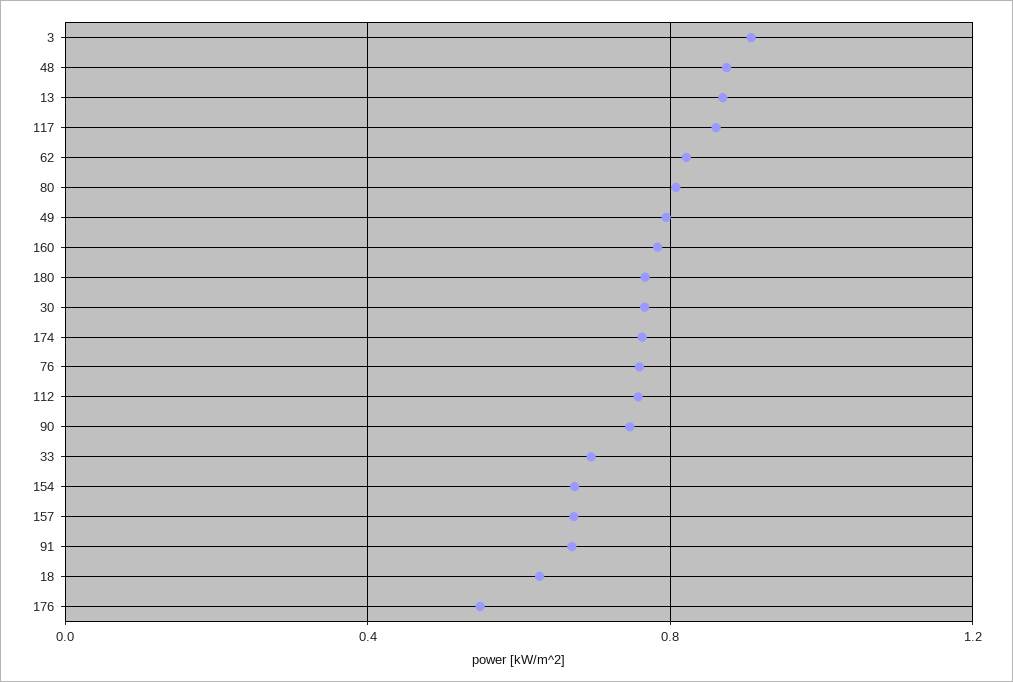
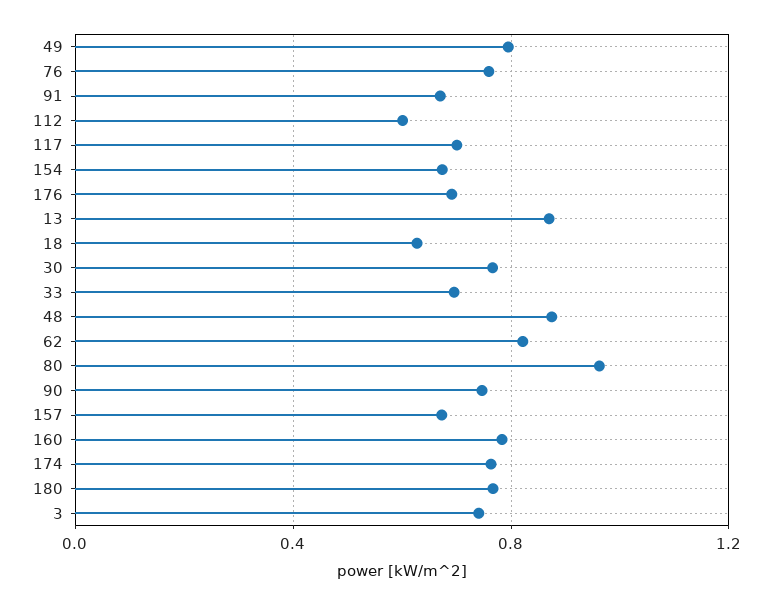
  {
-   "3": 0.9,
+   "3": 0.75,
    "48": 0.85,
    "13": 0.85,
-   "117": 0.85,
+   "117": 0.7,
    "62": 0.8,
-   "80": 0.8,
+   "80": 0.95,
    "49": 0.8,
    "160": 0.8,
    "180": 0.75,
    "30": 0.75,
    "174": 0.75,
    "76": 0.75,
-   "112": 0.75,
+   "112": 0.6,
    "90": 0.75,
    "33": 0.7,
    "154": 0.65,
    "157": 0.65,
    "91": 0.65,
    "18": 0.65,
-   "176": 0.55
+   "176": 0.7
  }

